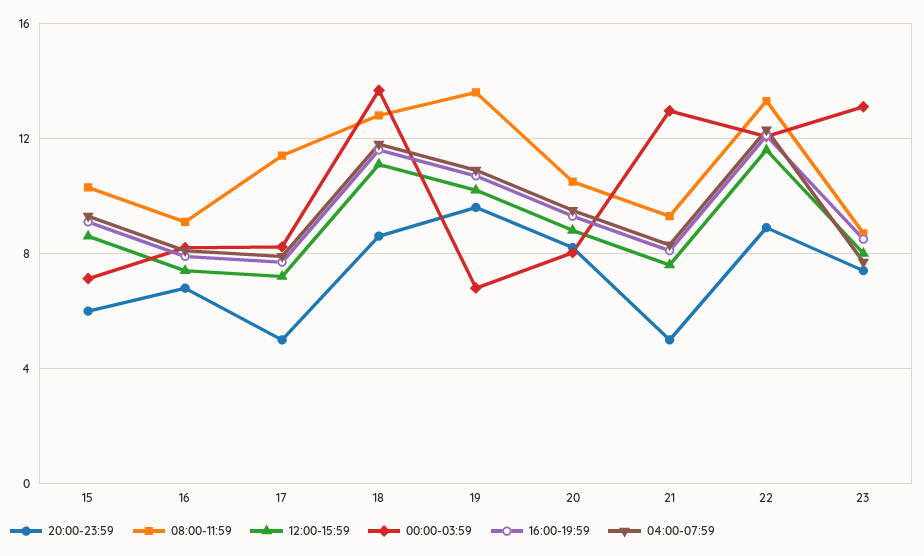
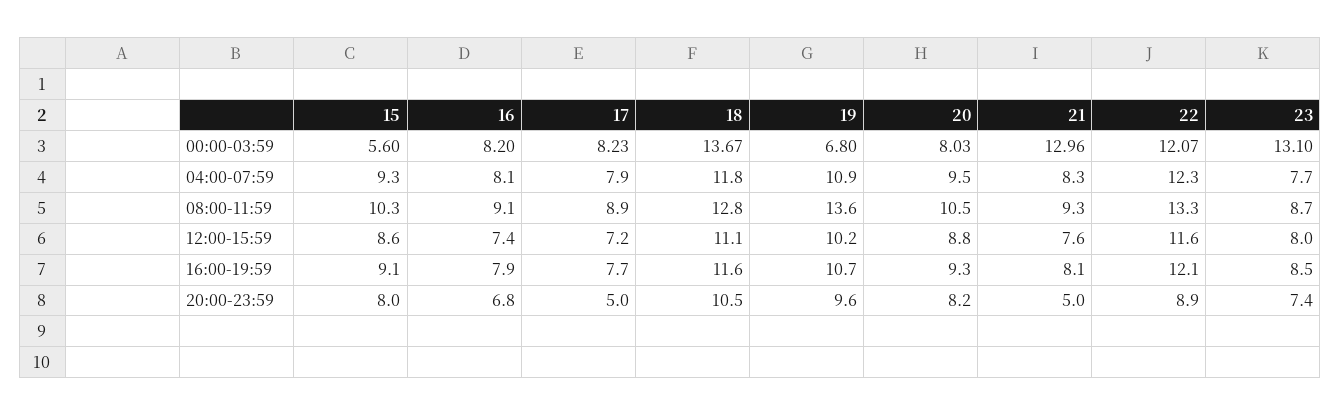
  {
    "20:00-23:59": {
-     "15": 6,
+     "15": 8,
      "16": 6.8,
      "17": 5,
-     "18": 8.5,
+     "18": 10.5,
      "19": 9.6,
      "20": 8.2,
      "21": 5,
      "22": 8.9,
      "23": 7.4
    },
    "08:00-11:59": {
      "15": 10.3,
      "16": 9.1,
-     "17": 11.5,
+     "17": 8.9,
      "18": 12.8,
      "19": 13.6,
      "20": 10.5,
      "21": 9.3,
      "22": 13.3,
      "23": 8.7
    },
    "12:00-15:59": {
      "15": 8.6,
      "16": 7.4,
      "17": 7.2,
      "18": 11.1,
      "19": 10.2,
      "20": 8.8,
      "21": 7.6,
      "22": 11.6,
      "23": 8
    },
    "00:00-03:59": {
-     "15": 7,
+     "15": 5.6,
      "16": 8.2,
      "17": 8.23,
      "18": 13.67,
      "19": 6.8,
      "20": 8.03,
      "21": 12.96,
      "22": 12.07,
      "23": 13.1
    },
    "16:00-19:59": {
      "15": 9.1,
      "16": 7.9,
      "17": 7.7,
      "18": 11.6,
      "19": 10.7,
      "20": 9.3,
      "21": 8.1,
      "22": 12.1,
      "23": 8.5
    },
    "04:00-07:59": {
      "15": 9.3,
      "16": 8.1,
      "17": 7.9,
      "18": 11.8,
      "19": 10.9,
      "20": 9.5,
      "21": 8.3,
      "22": 12.3,
      "23": 7.7
    }
  }

